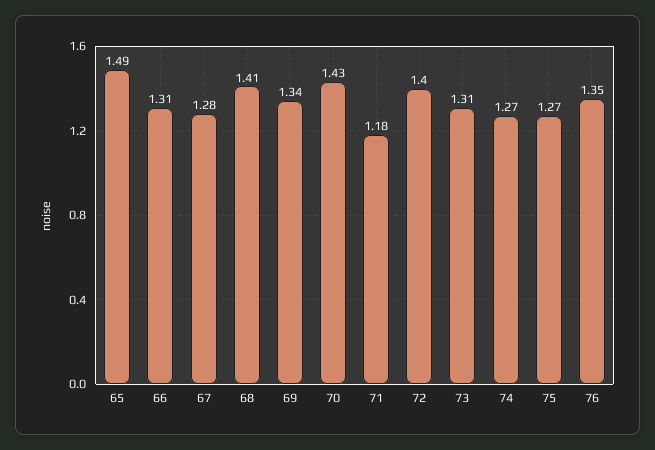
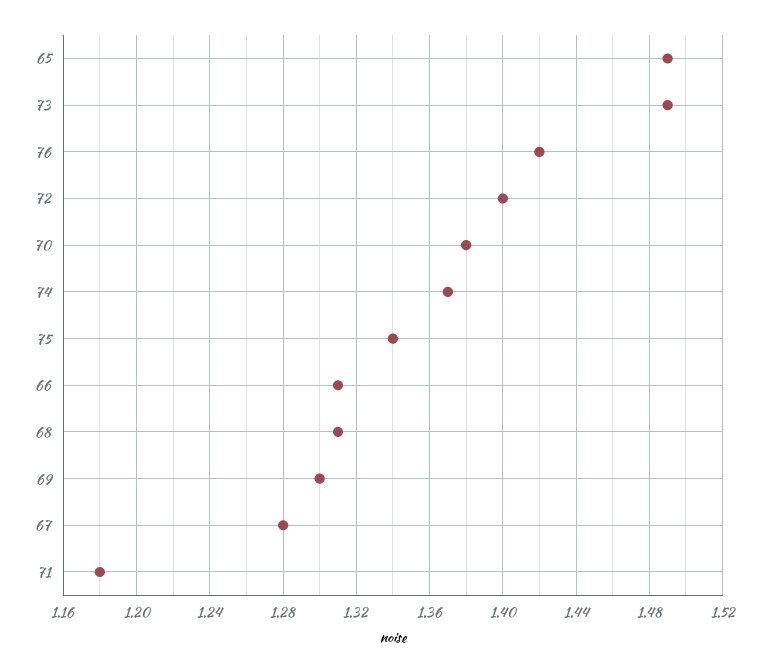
  {
    "65": 1.49,
    "66": 1.31,
    "67": 1.28,
-   "68": 1.41,
+   "68": 1.31,
-   "69": 1.34,
+   "69": 1.3,
-   "70": 1.43,
+   "70": 1.38,
    "71": 1.18,
    "72": 1.4,
-   "73": 1.31,
+   "73": 1.49,
-   "74": 1.27,
+   "74": 1.37,
-   "75": 1.27,
+   "75": 1.34,
-   "76": 1.35
+   "76": 1.42
  }

